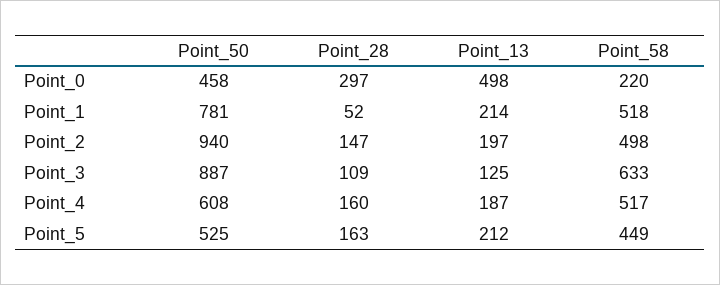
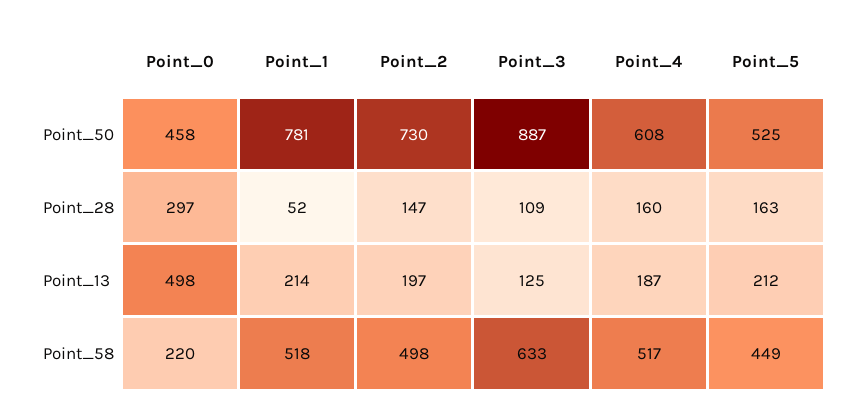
  {
    "Point_50": {
      "Point_0": 458,
      "Point_1": 781,
-     "Point_2": 940,
+     "Point_2": 730,
      "Point_3": 887,
      "Point_4": 608,
      "Point_5": 525
    },
    "Point_28": {
      "Point_0": 297,
      "Point_1": 52,
      "Point_2": 147,
      "Point_3": 109,
      "Point_4": 160,
      "Point_5": 163
    },
    "Point_13": {
      "Point_0": 498,
      "Point_1": 214,
      "Point_2": 197,
      "Point_3": 125,
      "Point_4": 187,
      "Point_5": 212
    },
    "Point_58": {
      "Point_0": 220,
      "Point_1": 518,
      "Point_2": 498,
      "Point_3": 633,
      "Point_4": 517,
      "Point_5": 449
    }
  }

